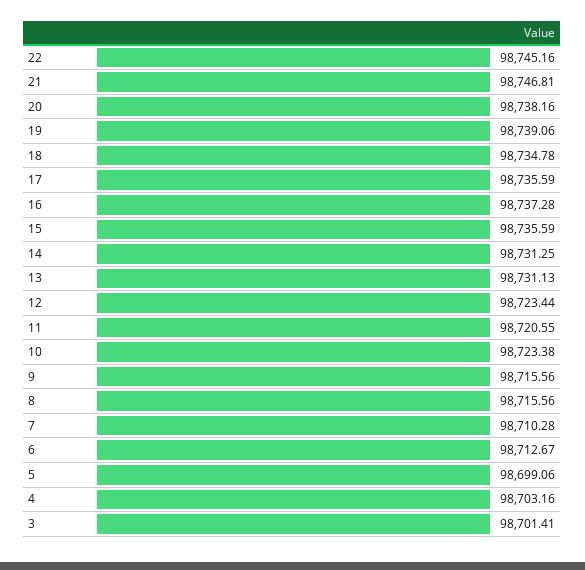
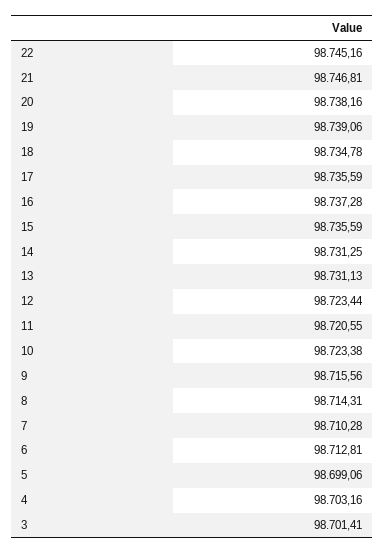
  {
    "22": 98745.16,
    "21": 98746.81,
    "20": 98738.16,
    "19": 98739.06,
    "18": 98734.78,
    "17": 98735.59,
    "16": 98737.28,
    "15": 98735.59,
    "14": 98731.25,
    "13": 98731.13,
    "12": 98723.44,
    "11": 98720.55,
    "10": 98723.38,
    "9": 98715.56,
-   "8": 98715.56,
+   "8": 98714.31,
    "7": 98710.28,
-   "6": 98712.67,
+   "6": 98712.81,
    "5": 98699.06,
    "4": 98703.16,
    "3": 98701.41
  }

